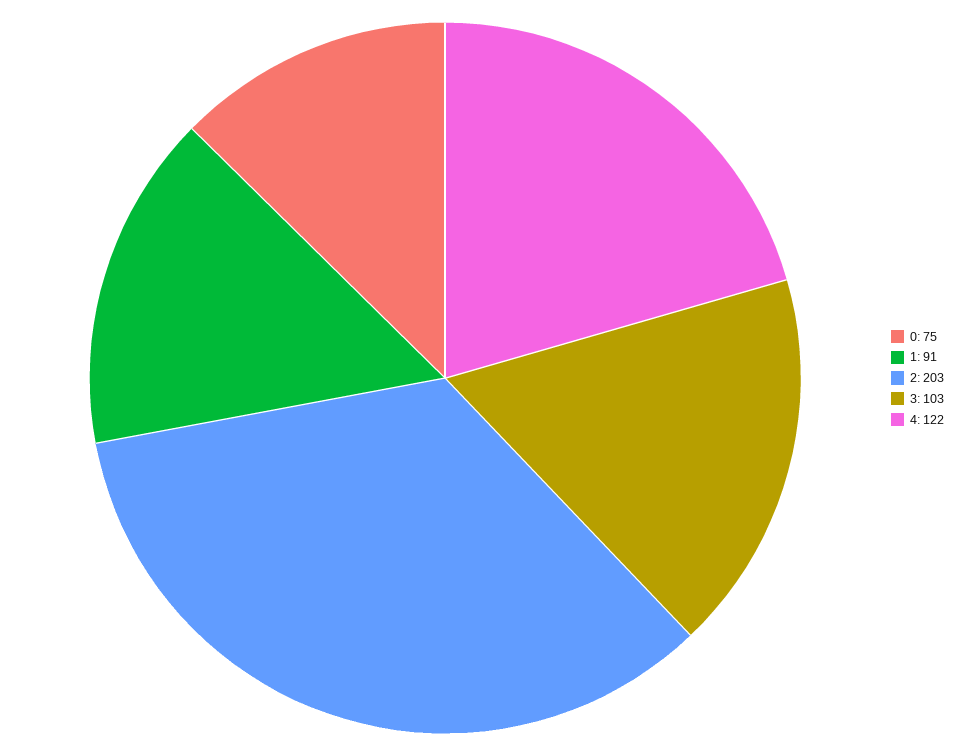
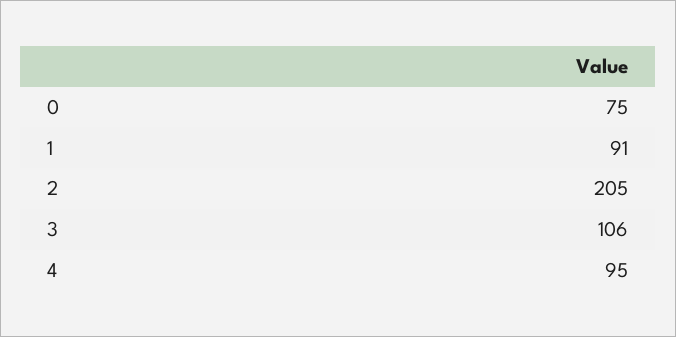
  {
    "0": 75,
    "1": 91,
-   "2": 203,
+   "2": 205,
-   "3": 103,
+   "3": 106,
-   "4": 122
+   "4": 95
  }

